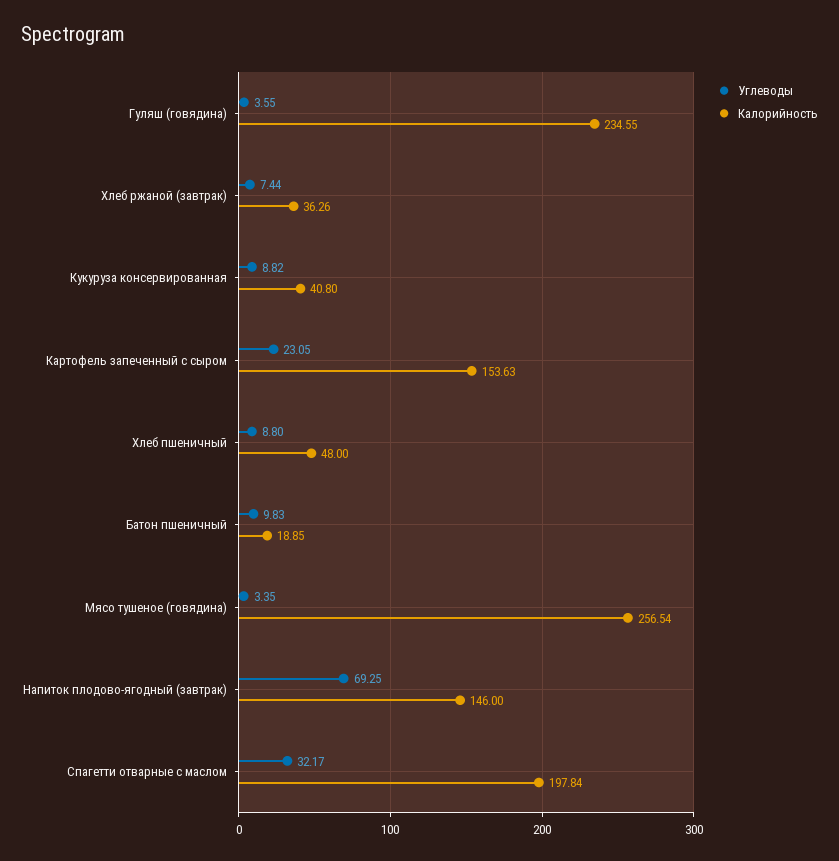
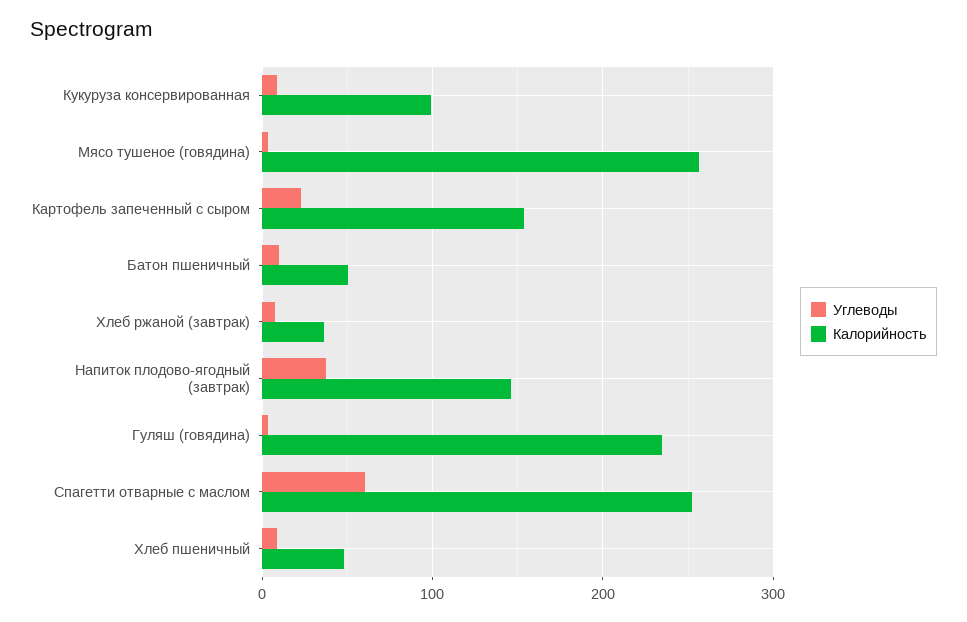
  {
    "Углеводы": {
      "Гуляш (говядина)": 3.55,
      "Хлеб ржаной (завтрак)": 7.44,
      "Кукуруза консервированная": 8.82,
      "Картофель запеченный с сыром": 23.05,
      "Хлеб пшеничный": 8.8,
      "Батон пшеничный": 9.83,
      "Мясо тушеное (говядина)": 3.35,
-     "Напиток плодово-ягодный (завтрак)": 69.25,
+     "Напиток плодово-ягодный (завтрак)": 40,
-     "Спагетти отварные с маслом": 32.17
+     "Спагетти отварные с маслом": 60
    },
    "Калорийность": {
      "Гуляш (говядина)": 234.55,
      "Хлеб ржаной (завтрак)": 36.26,
-     "Кукуруза консервированная": 40.8,
+     "Кукуруза консервированная": 100,
      "Картофель запеченный с сыром": 153.63,
      "Хлеб пшеничный": 48,
-     "Батон пшеничный": 18.85,
+     "Батон пшеничный": 50,
      "Мясо тушеное (говядина)": 256.54,
      "Напиток плодово-ягодный (завтрак)": 146,
-     "Спагетти отварные с маслом": 197.84
+     "Спагетти отварные с маслом": 250
    }
  }

